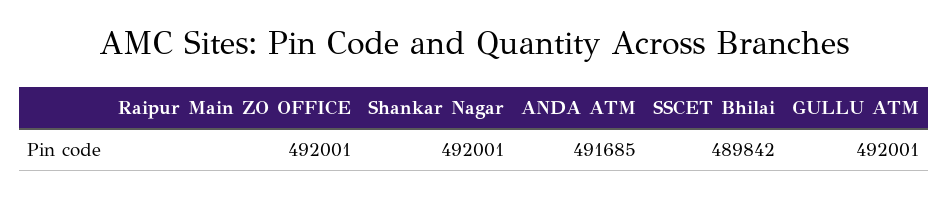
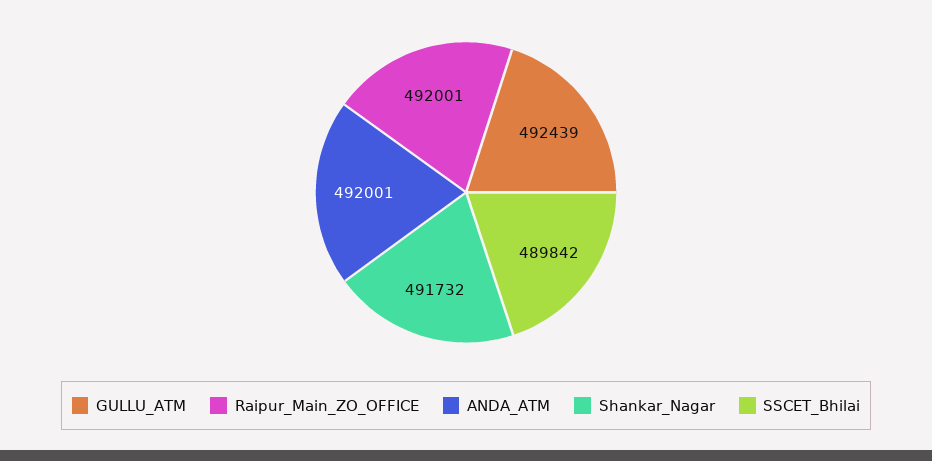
  {
    "Raipur Main ZO OFFICE": 492001,
-   "Shankar Nagar": 492001,
+   "Shankar Nagar": 491732,
-   "ANDA ATM": 491685,
+   "ANDA ATM": 492001,
    "SSCET Bhilai": 489842,
-   "GULLU ATM": 492001
+   "GULLU ATM": 492439
  }

